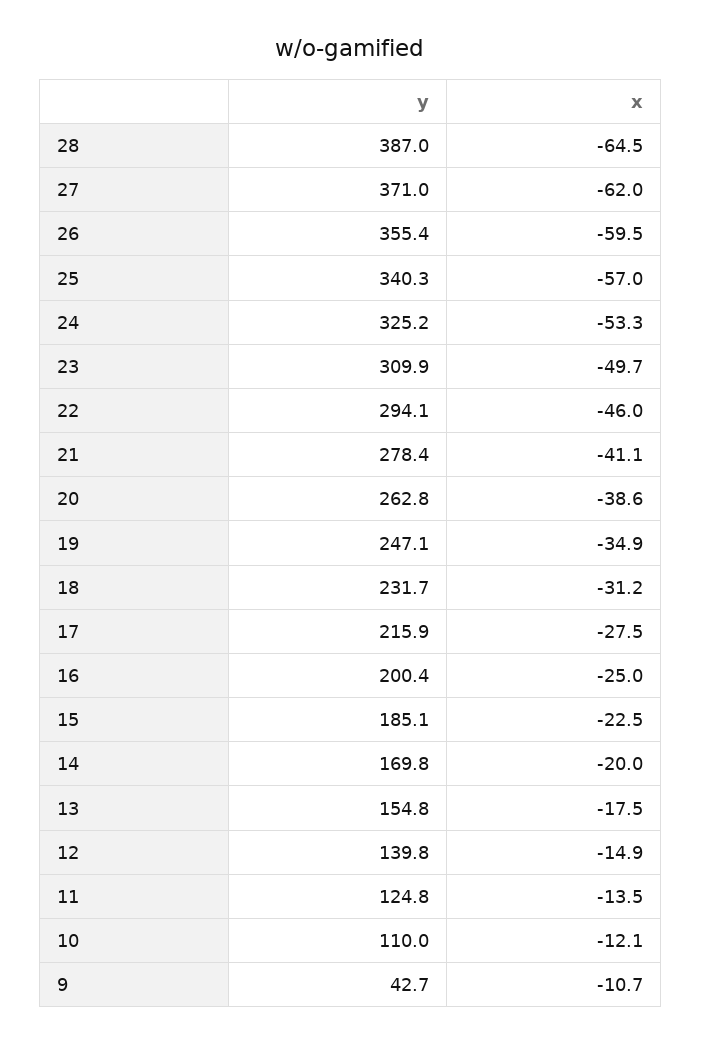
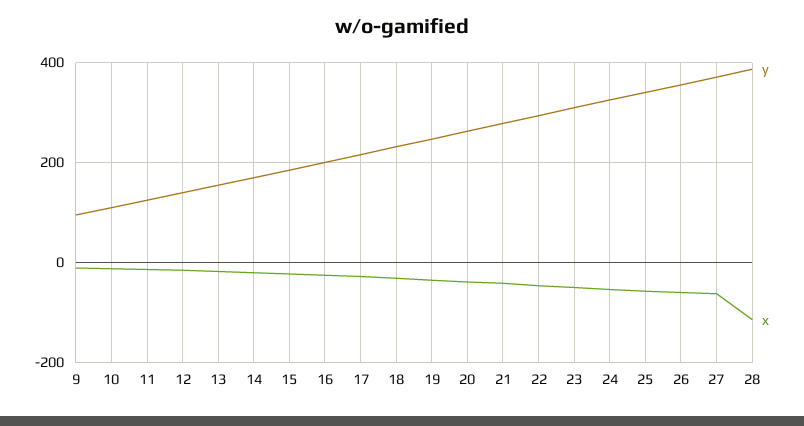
  {
    "y": {
      "28": 387,
      "27": 371,
      "26": 355.4,
      "25": 340.3,
      "24": 325.2,
      "23": 309.9,
      "22": 294.1,
      "21": 278.4,
      "20": 262.8,
      "19": 247.1,
      "18": 231.7,
      "17": 215.9,
      "16": 200.4,
      "15": 185.1,
      "14": 169.8,
      "13": 154.8,
      "12": 139.8,
      "11": 124.8,
      "10": 110,
-     "9": 42.7
+     "9": 100
    },
    "x": {
-     "28": -64.5,
+     "28": -120,
      "27": -62,
      "26": -59.5,
      "25": -57,
      "24": -53.3,
      "23": -49.7,
      "22": -46,
      "21": -41.1,
      "20": -38.6,
      "19": -34.9,
      "18": -31.2,
      "17": -27.5,
      "16": -25,
      "15": -22.5,
      "14": -20,
      "13": -17.5,
      "12": -14.9,
      "11": -13.5,
      "10": -12.1,
      "9": -10.7
    }
  }

